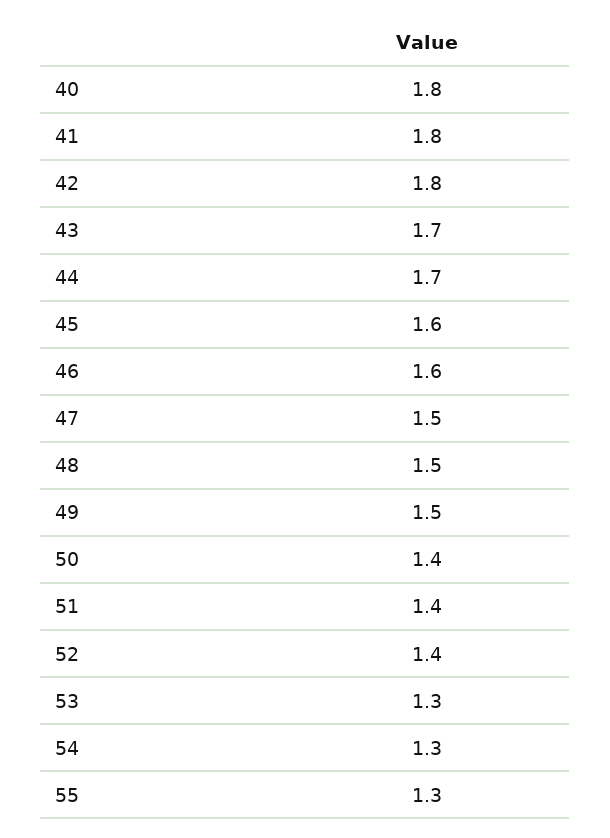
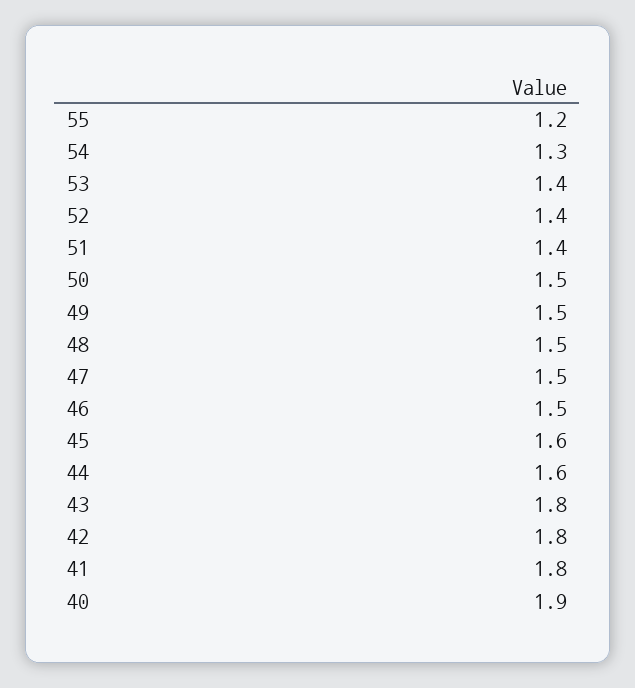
  {
-   "40": 1.8,
+   "40": 1.9,
    "41": 1.8,
    "42": 1.8,
-   "43": 1.7,
+   "43": 1.8,
-   "44": 1.7,
+   "44": 1.6,
    "45": 1.6,
-   "46": 1.6,
+   "46": 1.5,
    "47": 1.5,
    "48": 1.5,
    "49": 1.5,
-   "50": 1.4,
+   "50": 1.5,
    "51": 1.4,
    "52": 1.4,
-   "53": 1.3,
+   "53": 1.4,
    "54": 1.3,
-   "55": 1.3
+   "55": 1.2
  }

